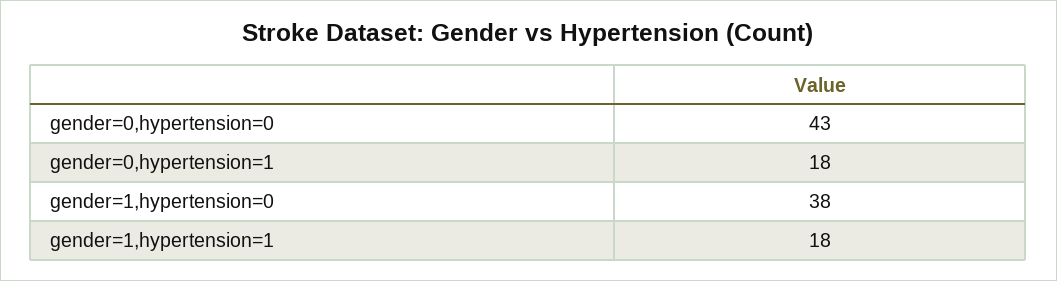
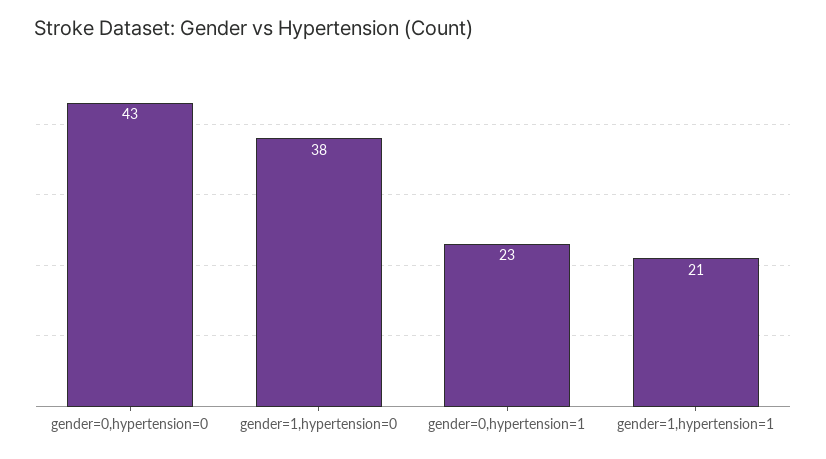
  {
    "gender=0,hypertension=0": 43,
-   "gender=0,hypertension=1": 18,
+   "gender=0,hypertension=1": 23,
    "gender=1,hypertension=0": 38,
-   "gender=1,hypertension=1": 18
+   "gender=1,hypertension=1": 21
  }

